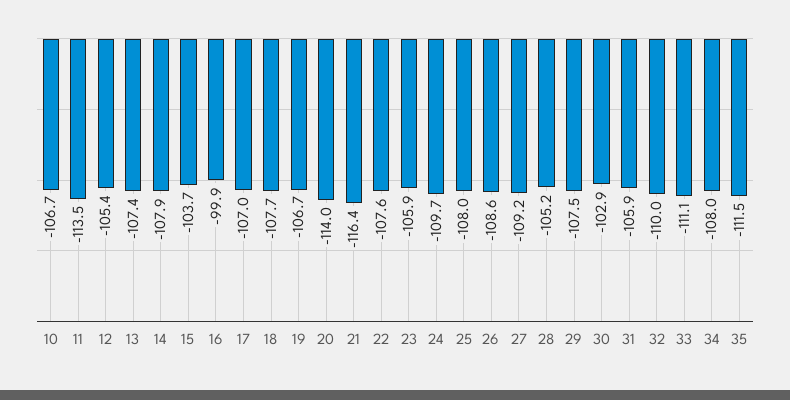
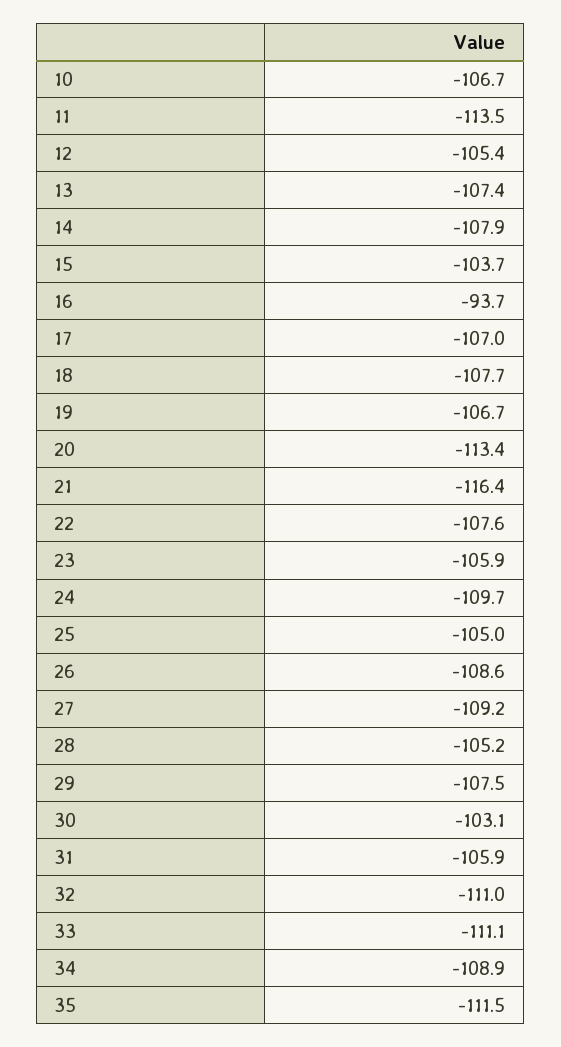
  {
    "10": -106.7,
    "11": -113.5,
    "12": -105.4,
    "13": -107.4,
    "14": -107.9,
    "15": -103.7,
-   "16": -99.9,
+   "16": -93.7,
    "17": -107,
    "18": -107.7,
    "19": -106.7,
-   "20": -114,
+   "20": -113.4,
    "21": -116.4,
    "22": -107.6,
    "23": -105.9,
    "24": -109.7,
-   "25": -108,
+   "25": -105,
    "26": -108.6,
    "27": -109.2,
    "28": -105.2,
    "29": -107.5,
-   "30": -102.9,
+   "30": -103.1,
    "31": -105.9,
-   "32": -110,
+   "32": -111,
    "33": -111.1,
-   "34": -108,
+   "34": -108.9,
    "35": -111.5
  }

